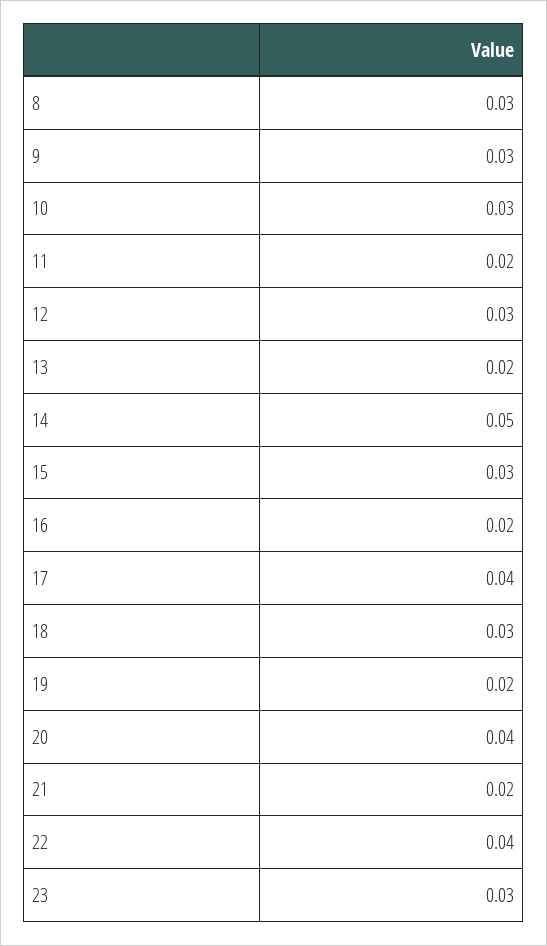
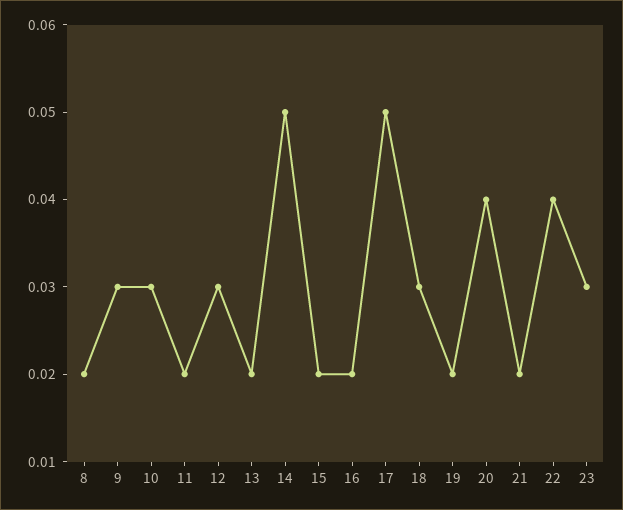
  {
-   "8": 0.03,
+   "8": 0.02,
    "9": 0.03,
    "10": 0.03,
    "11": 0.02,
    "12": 0.03,
    "13": 0.02,
    "14": 0.05,
-   "15": 0.03,
+   "15": 0.02,
    "16": 0.02,
-   "17": 0.04,
+   "17": 0.05,
    "18": 0.03,
    "19": 0.02,
    "20": 0.04,
    "21": 0.02,
    "22": 0.04,
    "23": 0.03
  }

